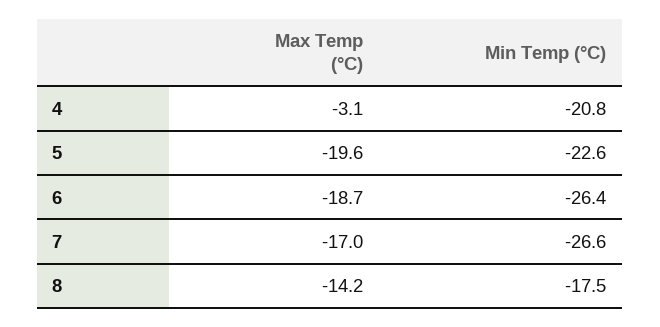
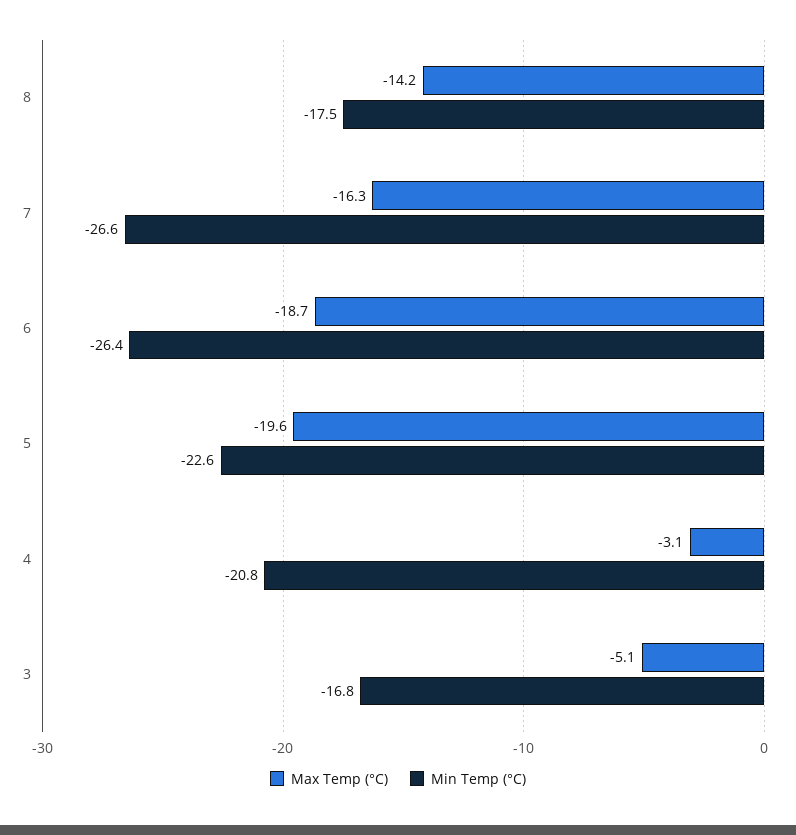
  {
    "Max Temp (°C)": {
      "4": -3.1,
      "5": -19.6,
      "6": -18.7,
-     "7": -17,
+     "7": -16.3,
-     "8": -14.2
+     "8": -14.2,
+     "3": -5.1
    },
    "Min Temp (°C)": {
      "4": -20.8,
      "5": -22.6,
      "6": -26.4,
      "7": -26.6,
-     "8": -17.5
+     "8": -17.5,
+     "3": -16.8
    }
  }

